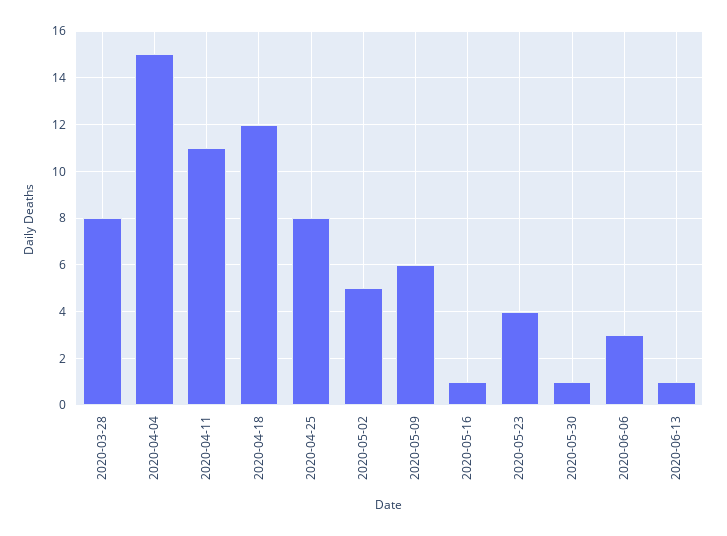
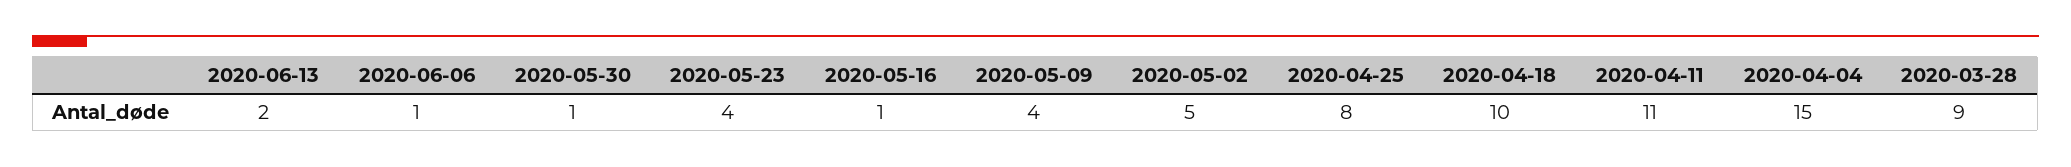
  {
-   "2020-03-28": 8,
+   "2020-03-28": 9,
    "2020-04-04": 15,
    "2020-04-11": 11,
-   "2020-04-18": 12,
+   "2020-04-18": 10,
    "2020-04-25": 8,
    "2020-05-02": 5,
-   "2020-05-09": 6,
+   "2020-05-09": 4,
    "2020-05-16": 1,
    "2020-05-23": 4,
    "2020-05-30": 1,
-   "2020-06-06": 3,
+   "2020-06-06": 1,
-   "2020-06-13": 1
+   "2020-06-13": 2
  }

